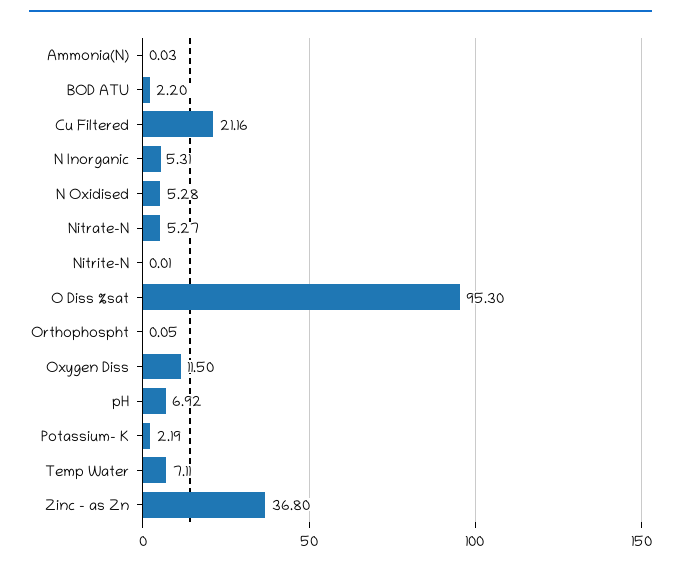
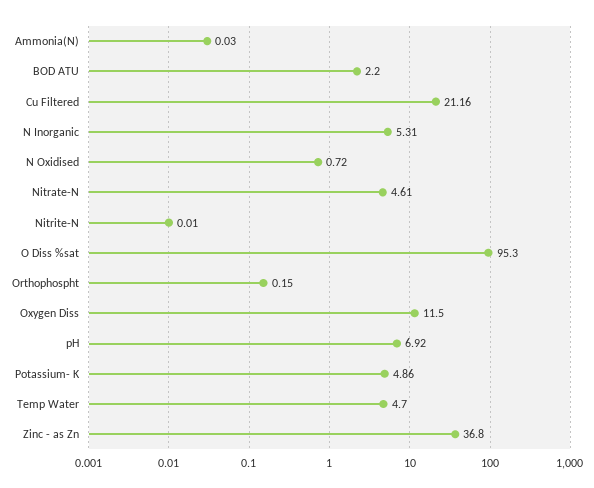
  {
    "Ammonia(N)": 0.03,
    "BOD ATU": 2.2,
    "Cu Filtered": 21.16,
    "N Inorganic": 5.31,
-   "N Oxidised": 5.28,
+   "N Oxidised": 0.72,
-   "Nitrate-N": 5.27,
+   "Nitrate-N": 4.61,
    "Nitrite-N": 0.01,
    "O Diss %sat": 95.3,
-   "Orthophospht": 0.05,
+   "Orthophospht": 0.15,
    "Oxygen Diss": 11.5,
    "pH": 6.92,
-   "Potassium- K": 2.19,
+   "Potassium- K": 4.86,
-   "Temp Water": 7.11,
+   "Temp Water": 4.7,
    "Zinc - as Zn": 36.8
  }

